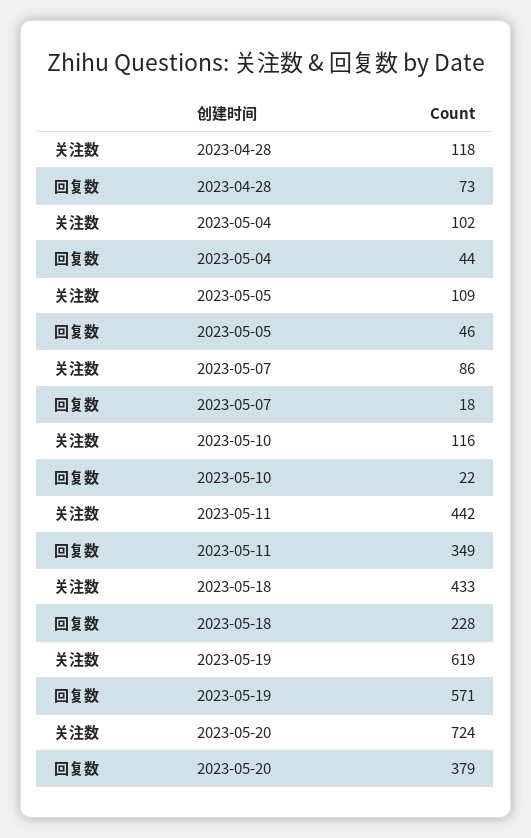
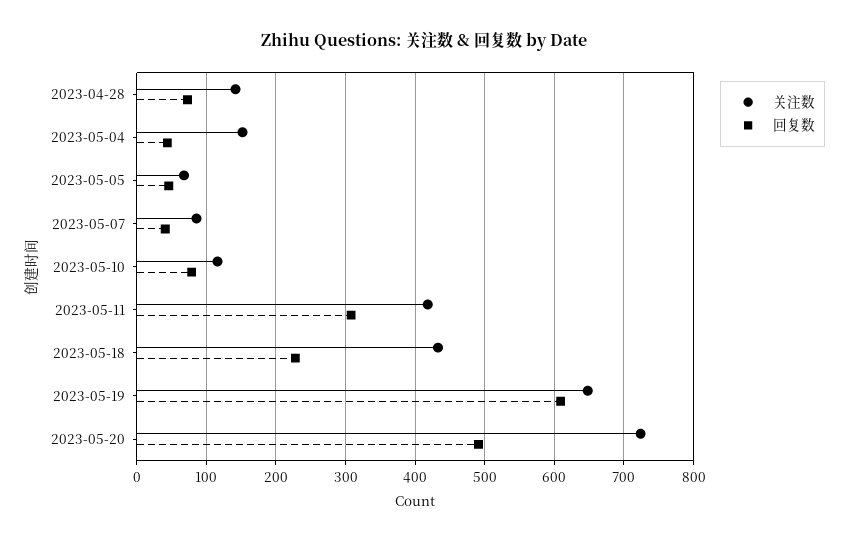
  {
    "关注数": {
-     "2023-04-28": 118,
+     "2023-04-28": 140,
-     "2023-05-04": 102,
+     "2023-05-04": 150,
-     "2023-05-05": 109,
+     "2023-05-05": 70,
      "2023-05-07": 86,
      "2023-05-10": 116,
-     "2023-05-11": 442,
+     "2023-05-11": 420,
      "2023-05-18": 433,
-     "2023-05-19": 619,
+     "2023-05-19": 650,
      "2023-05-20": 724
    },
    "回复数": {
      "2023-04-28": 73,
      "2023-05-04": 44,
      "2023-05-05": 46,
-     "2023-05-07": 18,
+     "2023-05-07": 40,
-     "2023-05-10": 22,
+     "2023-05-10": 80,
-     "2023-05-11": 349,
+     "2023-05-11": 310,
      "2023-05-18": 228,
-     "2023-05-19": 571,
+     "2023-05-19": 610,
-     "2023-05-20": 379
+     "2023-05-20": 490
    }
  }

